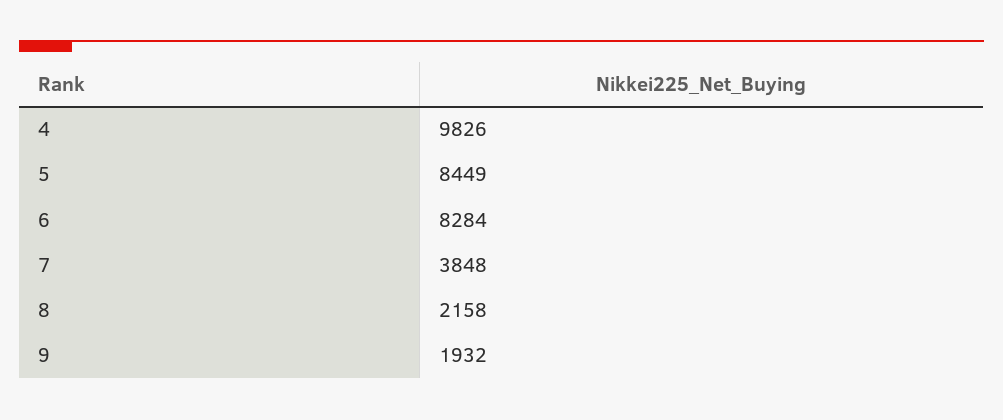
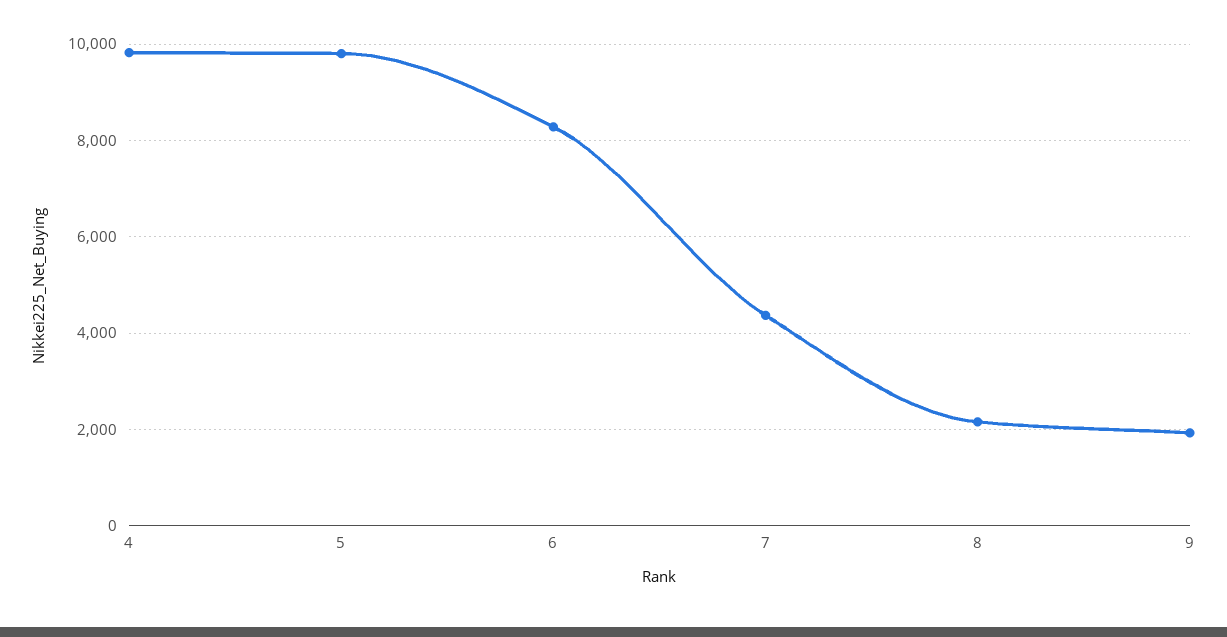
  {
    "4": 9826,
-   "5": 8449,
+   "5": 9800,
    "6": 8284,
-   "7": 3848,
+   "7": 4400,
    "8": 2158,
    "9": 1932
  }

